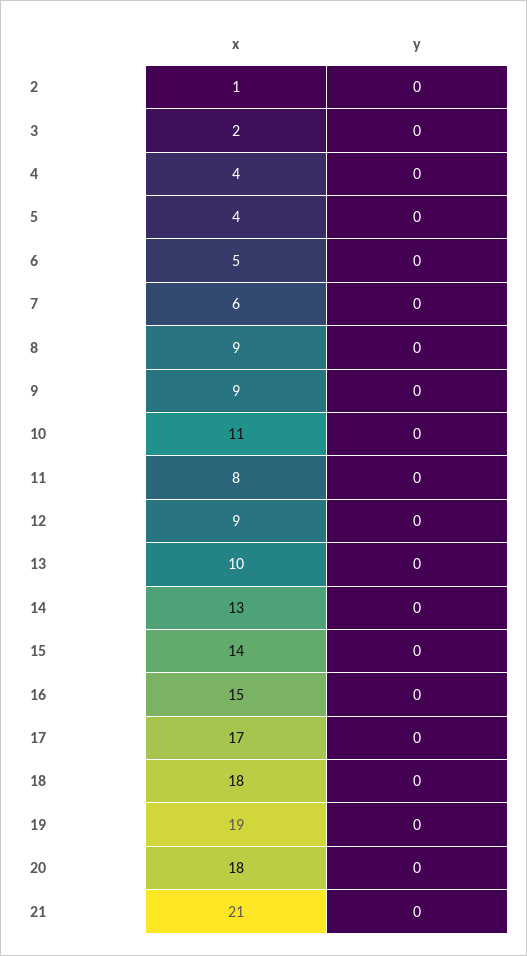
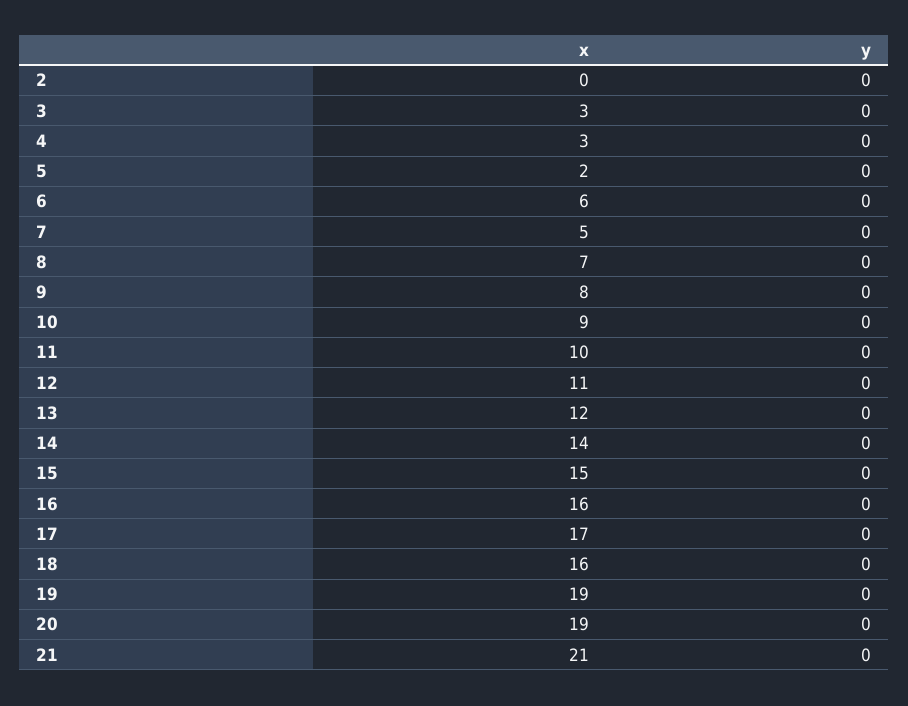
  {
    "x": {
-     "2": 1,
+     "2": 0,
-     "3": 2,
+     "3": 3,
-     "4": 4,
+     "4": 3,
-     "5": 4,
+     "5": 2,
-     "6": 5,
+     "6": 6,
-     "7": 6,
+     "7": 5,
-     "8": 9,
+     "8": 7,
-     "9": 9,
+     "9": 8,
-     "10": 11,
+     "10": 9,
-     "11": 8,
+     "11": 10,
-     "12": 9,
+     "12": 11,
-     "13": 10,
+     "13": 12,
-     "14": 13,
+     "14": 14,
-     "15": 14,
+     "15": 15,
-     "16": 15,
+     "16": 16,
      "17": 17,
-     "18": 18,
+     "18": 16,
      "19": 19,
-     "20": 18,
+     "20": 19,
      "21": 21
    },
    "y": {
      "2": 0,
      "3": 0,
      "4": 0,
      "5": 0,
      "6": 0,
      "7": 0,
      "8": 0,
      "9": 0,
      "10": 0,
      "11": 0,
      "12": 0,
      "13": 0,
      "14": 0,
      "15": 0,
      "16": 0,
      "17": 0,
      "18": 0,
      "19": 0,
      "20": 0,
      "21": 0
    }
  }

